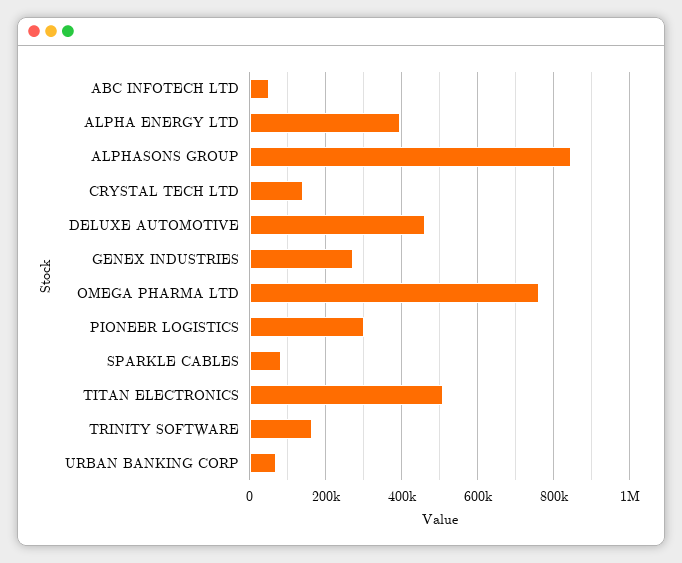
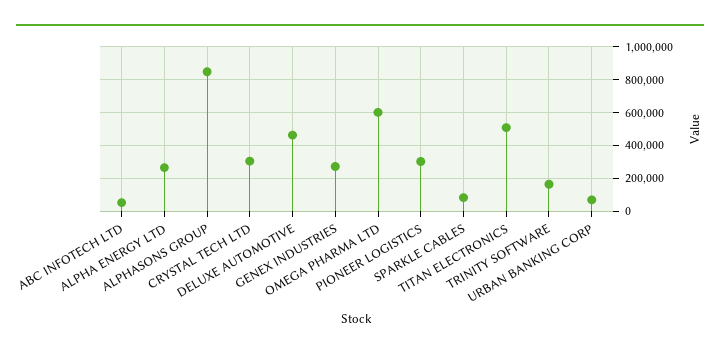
  {
    "ABC INFOTECH LTD": 60000,
-   "ALPHA ENERGY LTD": 400000,
+   "ALPHA ENERGY LTD": 250000,
    "ALPHASONS GROUP": 840000,
-   "CRYSTAL TECH LTD": 140000,
+   "CRYSTAL TECH LTD": 300000,
    "DELUXE AUTOMOTIVE": 460000,
    "GENEX INDUSTRIES": 280000,
-   "OMEGA PHARMA LTD": 760000,
+   "OMEGA PHARMA LTD": 600000,
    "PIONEER LOGISTICS": 300000,
    "SPARKLE CABLES": 80000,
    "TITAN ELECTRONICS": 500000,
    "TRINITY SOFTWARE": 160000,
    "URBAN BANKING CORP": 60000
  }

